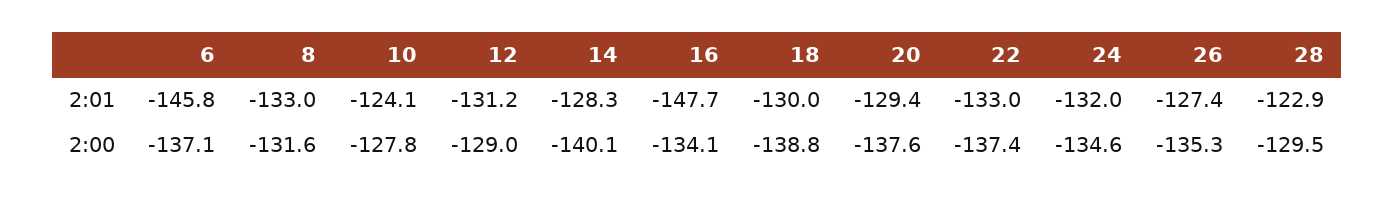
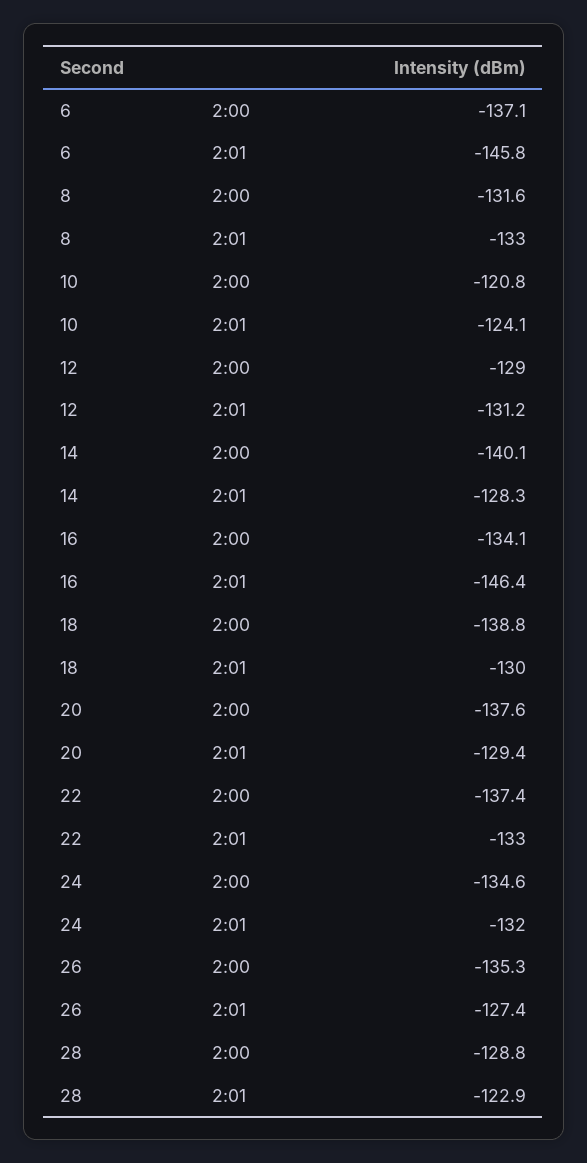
  {
    "6": {
      "2:01": -145.8,
      "2:00": -137.1
    },
    "8": {
      "2:01": -133,
      "2:00": -131.6
    },
    "10": {
      "2:01": -124.1,
-     "2:00": -127.8
+     "2:00": -120.8
    },
    "12": {
      "2:01": -131.2,
      "2:00": -129
    },
    "14": {
      "2:01": -128.3,
      "2:00": -140.1
    },
    "16": {
-     "2:01": -147.7,
+     "2:01": -146.4,
      "2:00": -134.1
    },
    "18": {
      "2:01": -130,
      "2:00": -138.8
    },
    "20": {
      "2:01": -129.4,
      "2:00": -137.6
    },
    "22": {
      "2:01": -133,
      "2:00": -137.4
    },
    "24": {
      "2:01": -132,
      "2:00": -134.6
    },
    "26": {
      "2:01": -127.4,
      "2:00": -135.3
    },
    "28": {
      "2:01": -122.9,
-     "2:00": -129.5
+     "2:00": -128.8
    }
  }

